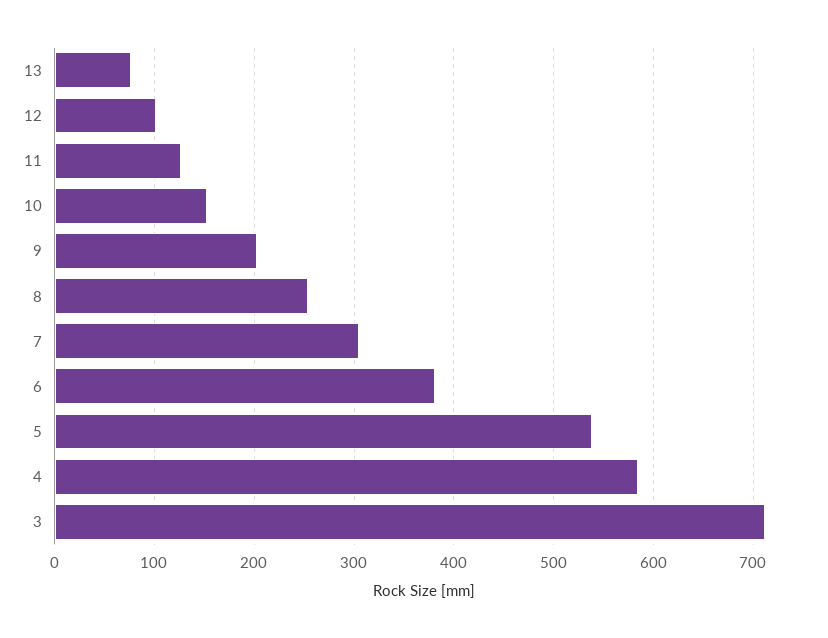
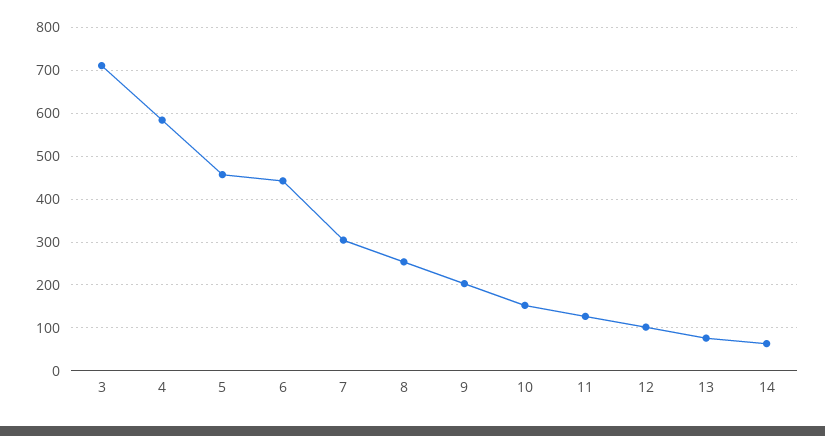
  {
    "13": 80,
    "12": 100,
    "11": 130,
    "10": 150,
    "9": 200,
    "8": 250,
    "7": 300,
-   "6": 380,
+   "6": 440,
-   "5": 540,
+   "5": 460,
    "4": 580,
-   "3": 710
+   "3": 710,
+   "14": 60
  }

